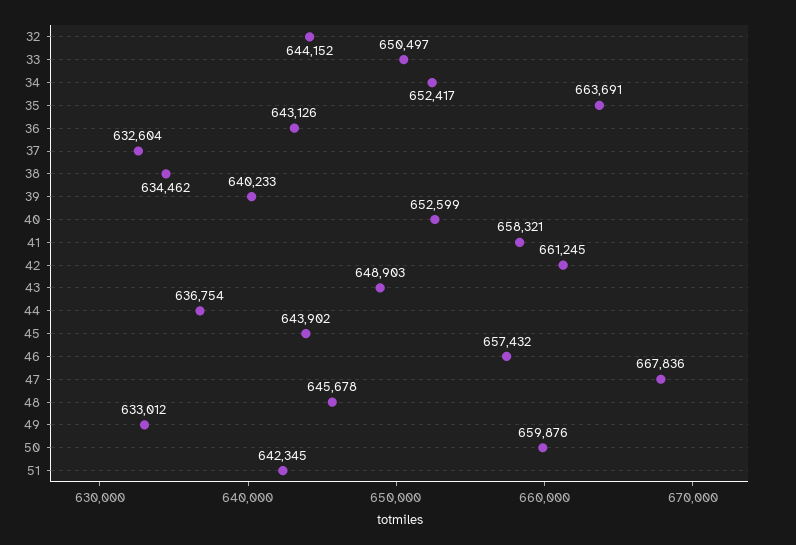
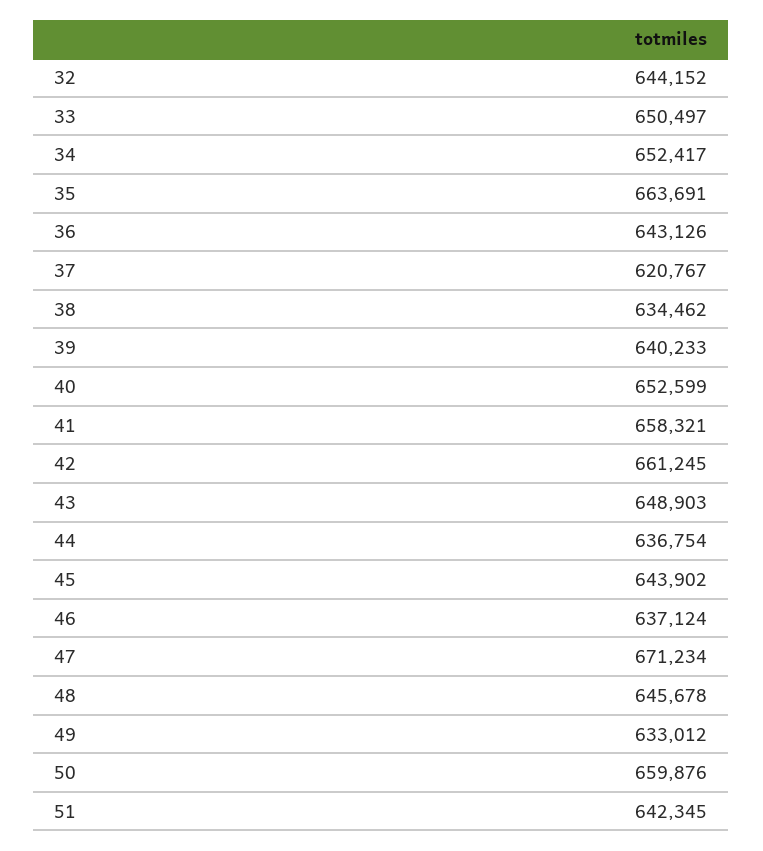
  {
    "32": 644152,
    "33": 650497,
    "34": 652417,
    "35": 663691,
    "36": 643126,
-   "37": 632604,
+   "37": 620767,
    "38": 634462,
    "39": 640233,
    "40": 652599,
    "41": 658321,
    "42": 661245,
    "43": 648903,
    "44": 636754,
    "45": 643902,
-   "46": 657432,
+   "46": 637124,
-   "47": 667836,
+   "47": 671234,
    "48": 645678,
    "49": 633012,
    "50": 659876,
    "51": 642345
  }

